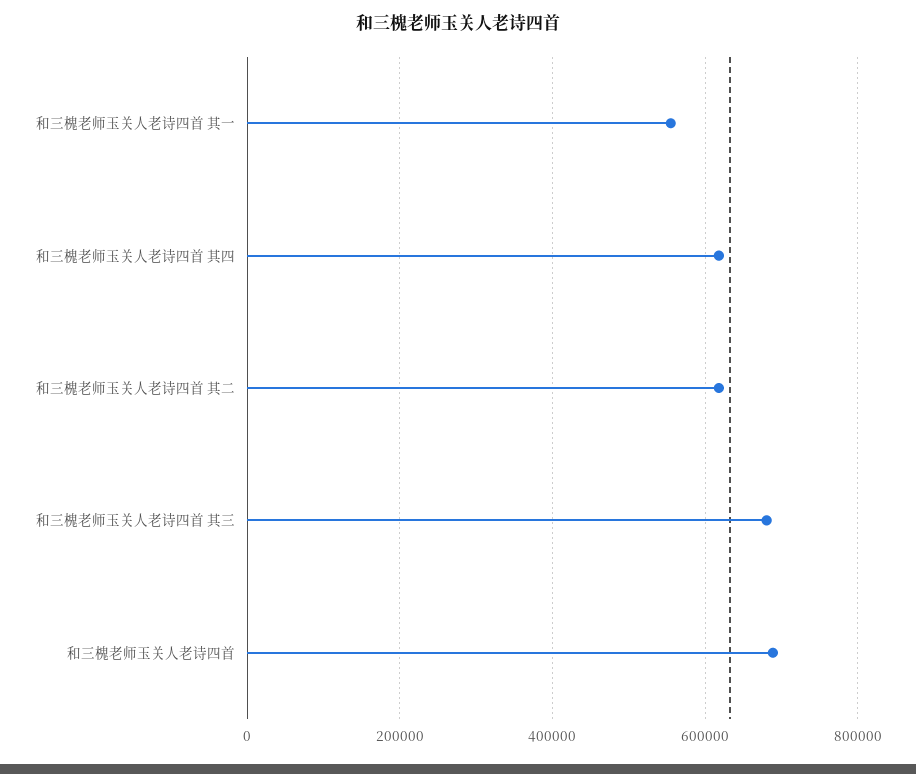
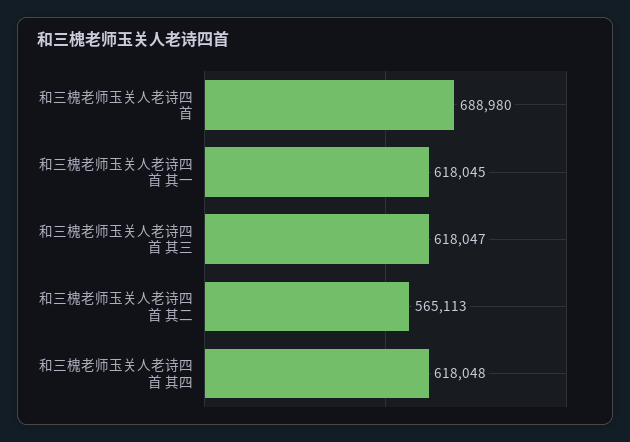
  {
-   "和三槐老师玉关人老诗四首 其一": 560000,
+   "和三槐老师玉关人老诗四首 其一": 618045,
    "和三槐老师玉关人老诗四首 其四": 618048,
-   "和三槐老师玉关人老诗四首 其二": 620000,
+   "和三槐老师玉关人老诗四首 其二": 565113,
-   "和三槐老师玉关人老诗四首 其三": 680000,
+   "和三槐老师玉关人老诗四首 其三": 618047,
    "和三槐老师玉关人老诗四首": 688980
  }

